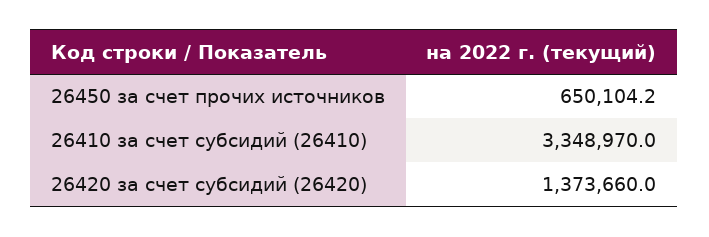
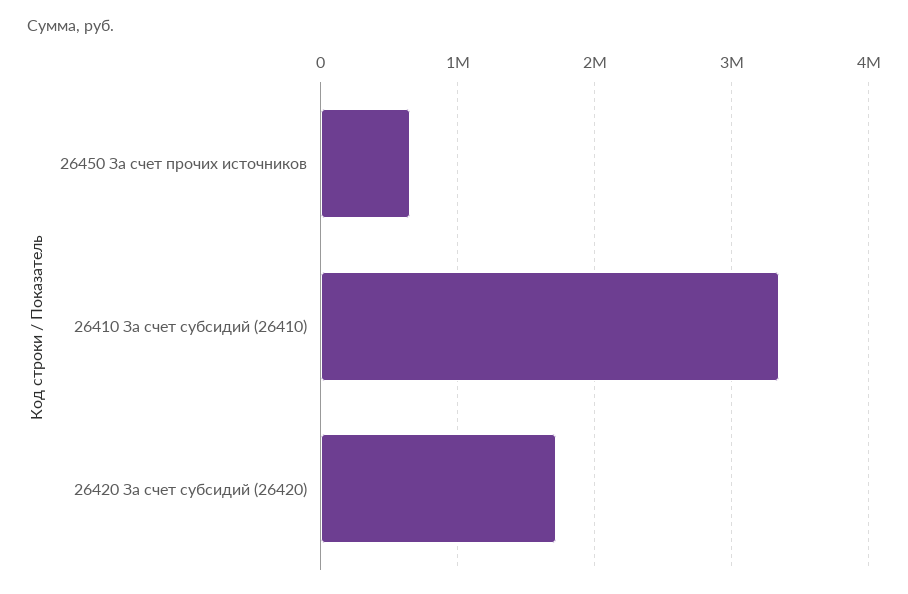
  {
    "26450 за счет прочих источников": 650104.2,
    "26410 за счет субсидий (26410)": 3348970,
-   "26420 за счет субсидий (26420)": 1373660
+   "26420 за счет субсидий (26420)": 1700000
  }

